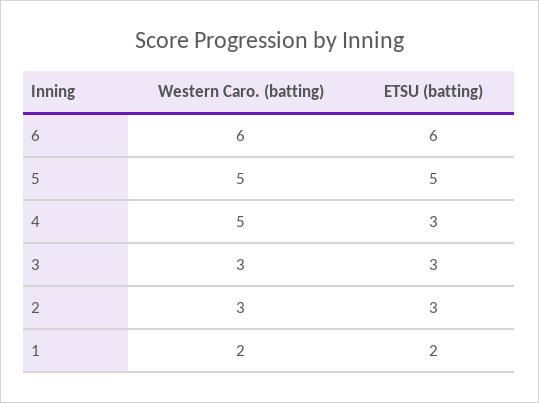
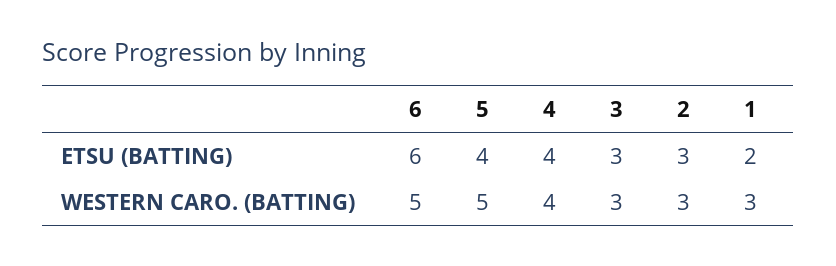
  {
    "Western Caro. (batting)": {
-     "6": 6,
+     "6": 5,
      "5": 5,
-     "4": 5,
+     "4": 4,
      "3": 3,
      "2": 3,
-     "1": 2
+     "1": 3
    },
    "ETSU (batting)": {
      "6": 6,
-     "5": 5,
+     "5": 4,
-     "4": 3,
+     "4": 4,
      "3": 3,
      "2": 3,
      "1": 2
    }
  }

